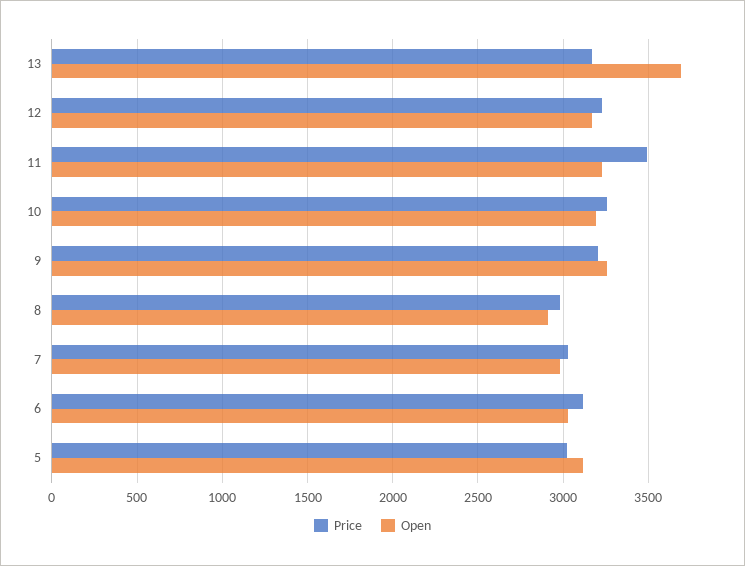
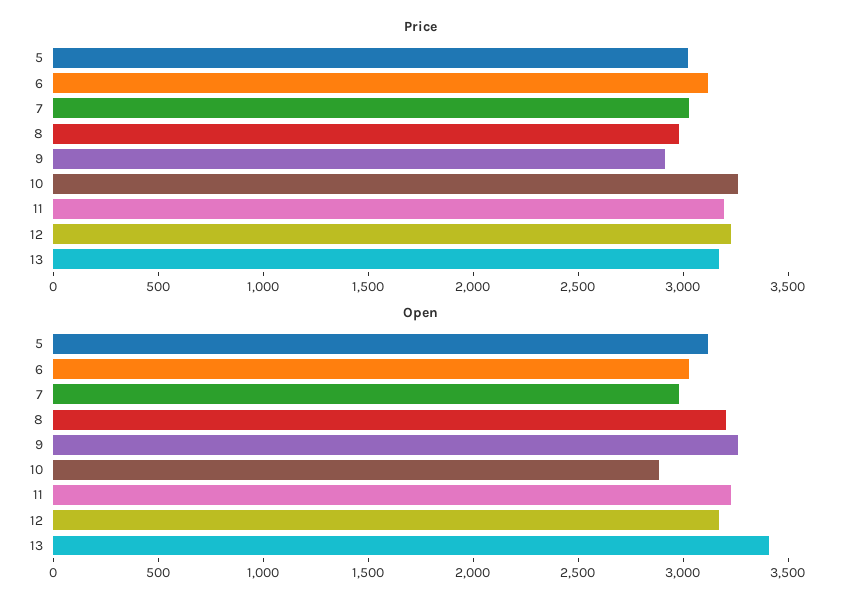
  {
    "Price": {
      "13": 3150,
      "12": 3250,
-     "11": 3500,
+     "11": 3200,
      "10": 3250,
-     "9": 3200,
+     "9": 2900,
      "8": 3000,
      "7": 3050,
      "6": 3100,
      "5": 3000
    },
    "Open": {
-     "13": 3700,
+     "13": 3400,
      "12": 3150,
      "11": 3250,
-     "10": 3200,
+     "10": 2900,
      "9": 3250,
-     "8": 2900,
+     "8": 3200,
      "7": 3000,
      "6": 3050,
      "5": 3100
    }
  }

